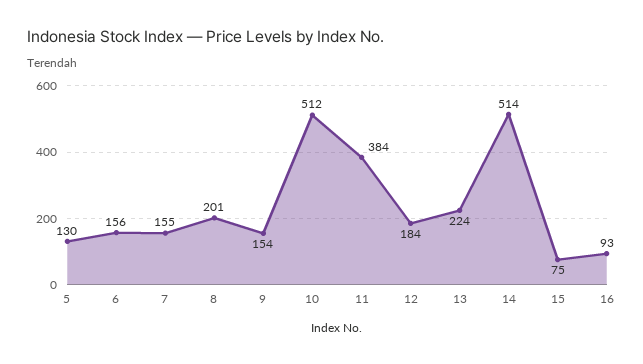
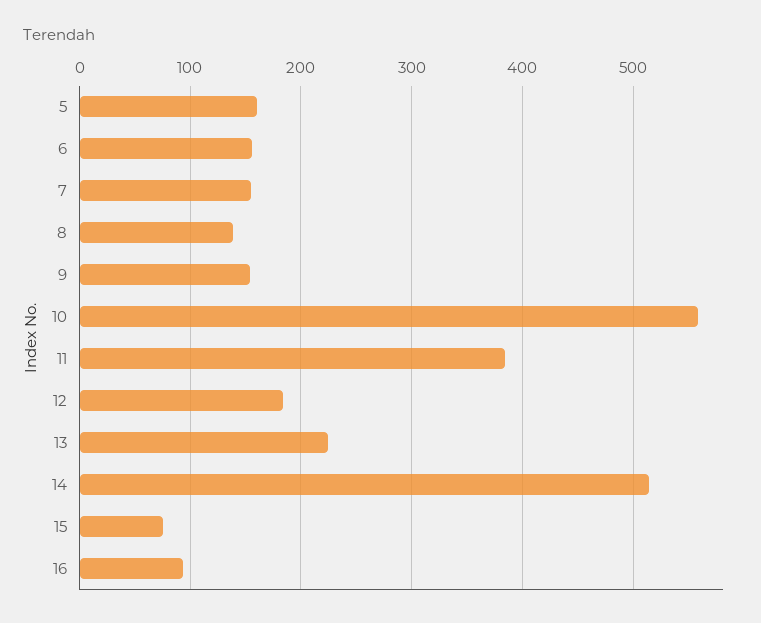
  {
-   "5": 130,
+   "5": 160,
    "6": 156,
    "7": 155,
-   "8": 201,
+   "8": 140,
    "9": 154,
-   "10": 512,
+   "10": 560,
    "11": 384,
    "12": 184,
    "13": 224,
    "14": 514,
    "15": 75,
    "16": 93
  }

